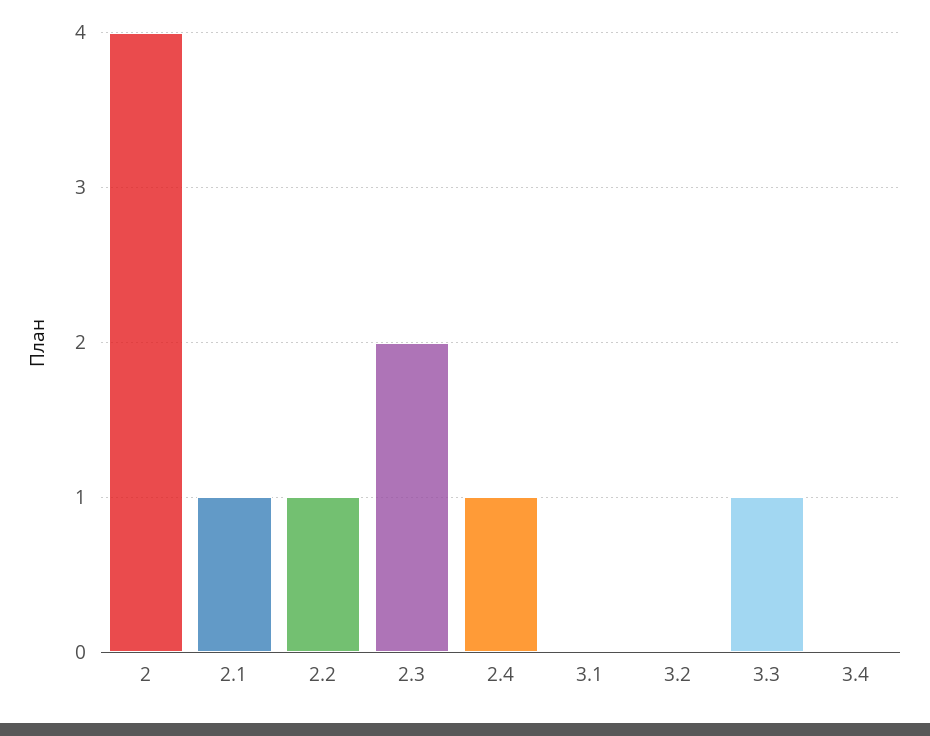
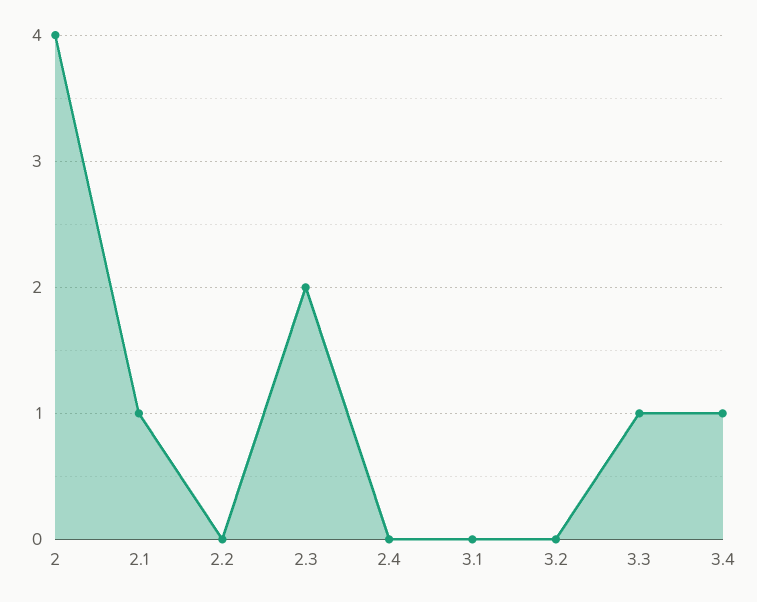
  {
    "2": 4,
    "2.1": 1,
-   "2.2": 1,
+   "2.2": 0,
    "2.3": 2,
-   "2.4": 1,
+   "2.4": 0,
    "3.1": 0,
    "3.2": 0,
    "3.3": 1,
-   "3.4": 0
+   "3.4": 1
  }

